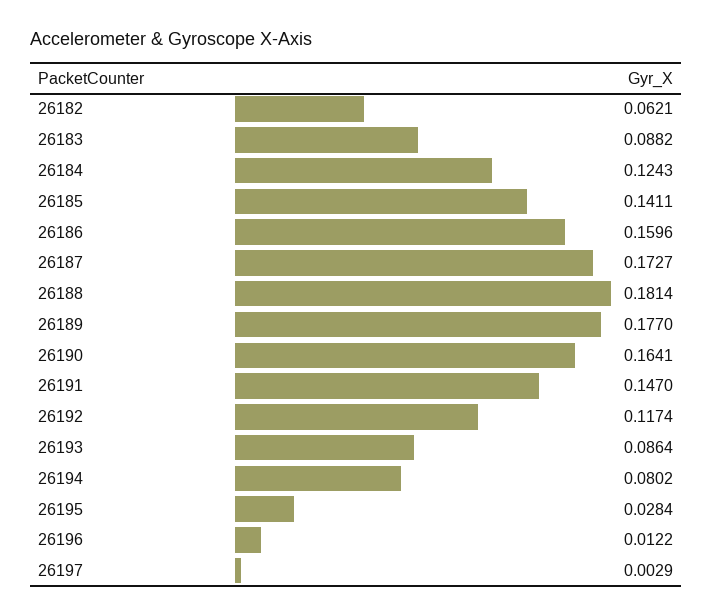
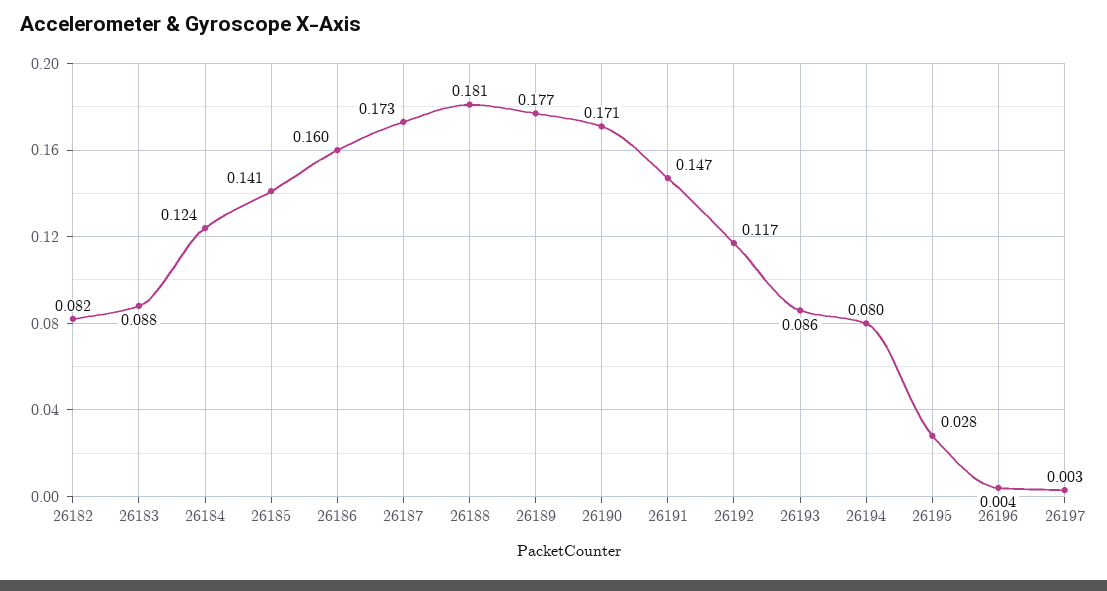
  {
-   "26182": 0.0621,
+   "26182": 0.082,
    "26183": 0.0882,
    "26184": 0.1243,
    "26185": 0.1411,
    "26186": 0.1596,
    "26187": 0.1727,
    "26188": 0.1814,
    "26189": 0.177,
-   "26190": 0.1641,
+   "26190": 0.171,
    "26191": 0.147,
    "26192": 0.1174,
    "26193": 0.0864,
    "26194": 0.0802,
    "26195": 0.0284,
-   "26196": 0.0122,
+   "26196": 0.004,
    "26197": 0.0029
  }

